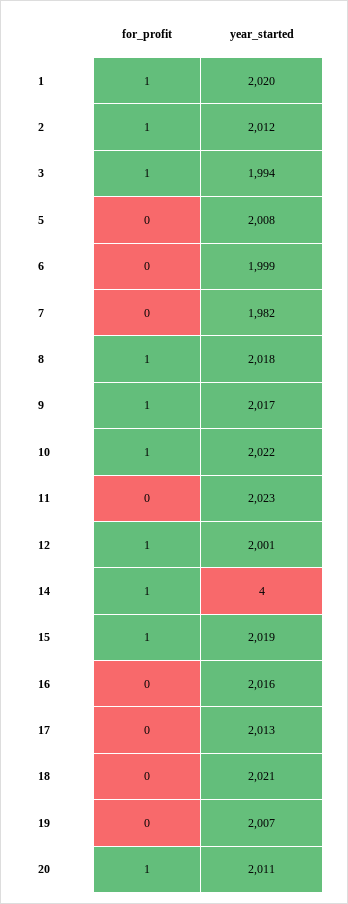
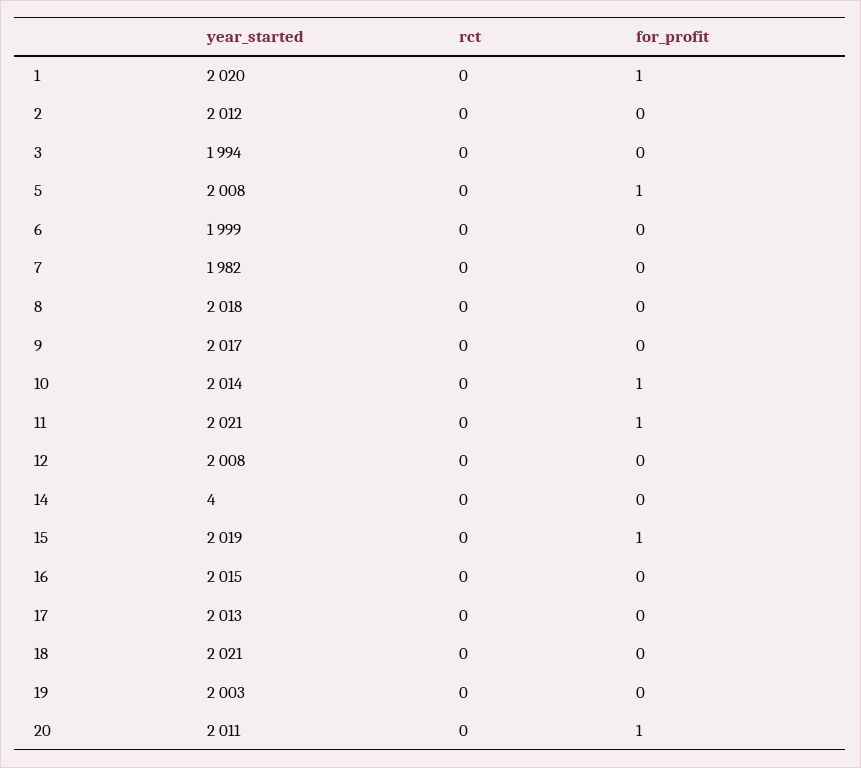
  {
    "for_profit": {
      "1": 1,
-     "2": 1,
+     "2": 0,
-     "3": 1,
+     "3": 0,
-     "5": 0,
+     "5": 1,
      "6": 0,
      "7": 0,
-     "8": 1,
+     "8": 0,
-     "9": 1,
+     "9": 0,
      "10": 1,
-     "11": 0,
+     "11": 1,
-     "12": 1,
+     "12": 0,
-     "14": 1,
+     "14": 0,
      "15": 1,
      "16": 0,
      "17": 0,
      "18": 0,
      "19": 0,
      "20": 1
    },
    "year_started": {
      "1": 2020,
      "2": 2012,
      "3": 1994,
      "5": 2008,
      "6": 1999,
      "7": 1982,
      "8": 2018,
      "9": 2017,
-     "10": 2022,
+     "10": 2014,
-     "11": 2023,
+     "11": 2021,
-     "12": 2001,
+     "12": 2008,
      "14": 4,
      "15": 2019,
-     "16": 2016,
+     "16": 2015,
      "17": 2013,
      "18": 2021,
-     "19": 2007,
+     "19": 2003,
      "20": 2011
-   }
+   },
+   "rct": {
+     "1": 0,
+     "2": 0,
+     "3": 0,
+     "5": 0,
+     "6": 0,
+     "7": 0,
+     "8": 0,
+     "9": 0,
+     "10": 0,
+     "11": 0,
+     "12": 0,
+     "14": 0,
+     "15": 0,
+     "16": 0,
+     "17": 0,
+     "18": 0,
+     "19": 0,
+     "20": 0
+   }
  }

